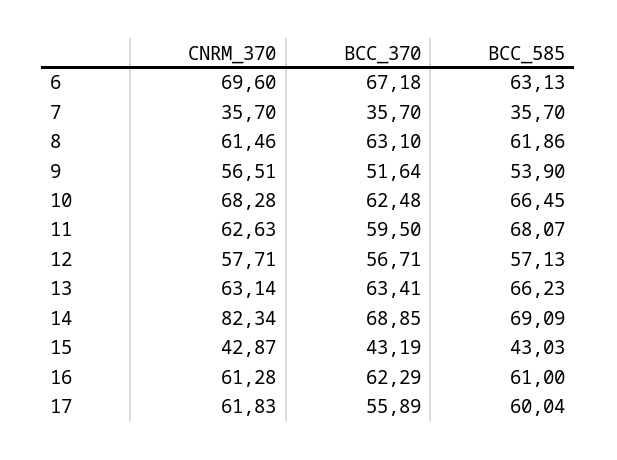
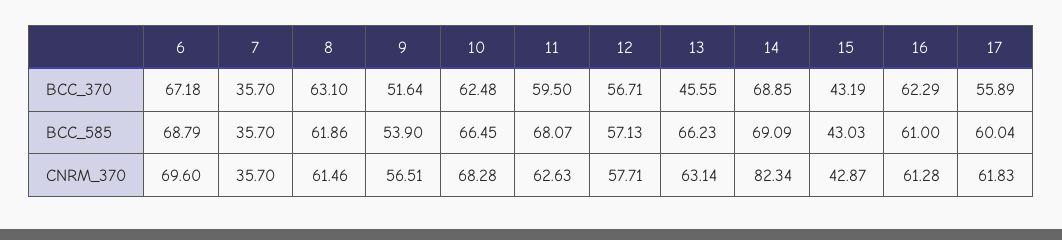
  {
    "CNRM_370": {
      "6": 69.6,
      "7": 35.7,
      "8": 61.46,
      "9": 56.51,
      "10": 68.28,
      "11": 62.63,
      "12": 57.71,
      "13": 63.14,
      "14": 82.34,
      "15": 42.87,
      "16": 61.28,
      "17": 61.83
    },
    "BCC_370": {
      "6": 67.18,
      "7": 35.7,
      "8": 63.1,
      "9": 51.64,
      "10": 62.48,
      "11": 59.5,
      "12": 56.71,
-     "13": 63.41,
+     "13": 45.55,
      "14": 68.85,
      "15": 43.19,
      "16": 62.29,
      "17": 55.89
    },
    "BCC_585": {
-     "6": 63.13,
+     "6": 68.79,
      "7": 35.7,
      "8": 61.86,
      "9": 53.9,
      "10": 66.45,
      "11": 68.07,
      "12": 57.13,
      "13": 66.23,
      "14": 69.09,
      "15": 43.03,
      "16": 61,
      "17": 60.04
    }
  }

